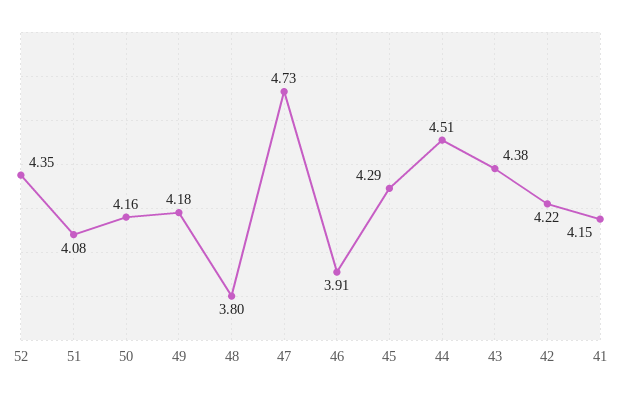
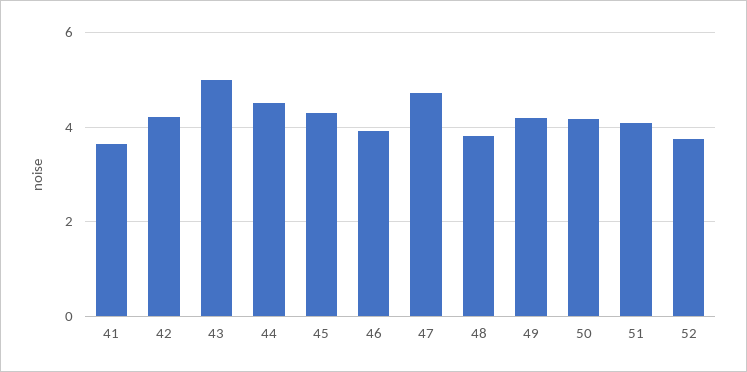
  {
-   "52": 4.35,
+   "52": 3.8,
    "51": 4.08,
    "50": 4.16,
    "49": 4.18,
    "48": 3.8,
    "47": 4.73,
    "46": 3.91,
    "45": 4.29,
    "44": 4.51,
-   "43": 4.38,
+   "43": 5,
    "42": 4.22,
-   "41": 4.15
+   "41": 3.6
  }

